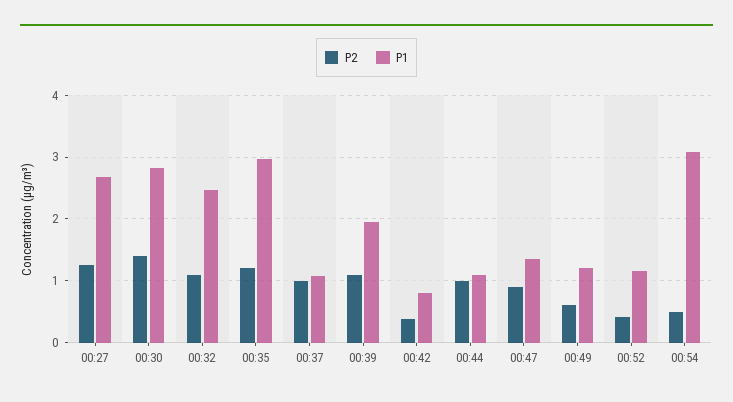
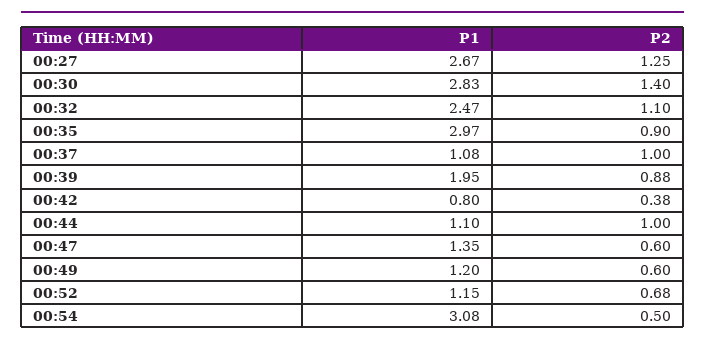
  {
    "P2": {
      "00:27": 1.25,
      "00:30": 1.4,
      "00:32": 1.1,
-     "00:35": 1.2,
+     "00:35": 0.9,
      "00:37": 1,
-     "00:39": 1.1,
+     "00:39": 0.88,
      "00:42": 0.38,
      "00:44": 1,
-     "00:47": 0.9,
+     "00:47": 0.6,
      "00:49": 0.6,
-     "00:52": 0.4,
+     "00:52": 0.68,
      "00:54": 0.5
    },
    "P1": {
      "00:27": 2.67,
      "00:30": 2.83,
      "00:32": 2.47,
      "00:35": 2.97,
      "00:37": 1.08,
      "00:39": 1.95,
      "00:42": 0.8,
      "00:44": 1.1,
      "00:47": 1.35,
      "00:49": 1.2,
      "00:52": 1.15,
      "00:54": 3.08
    }
  }

